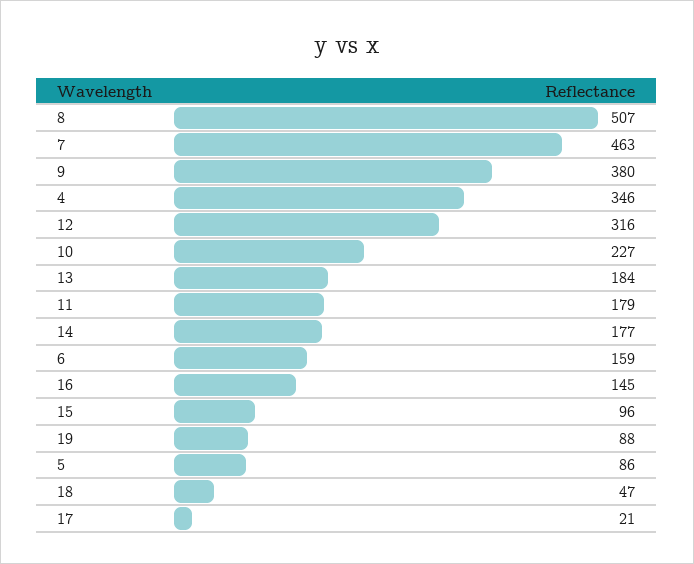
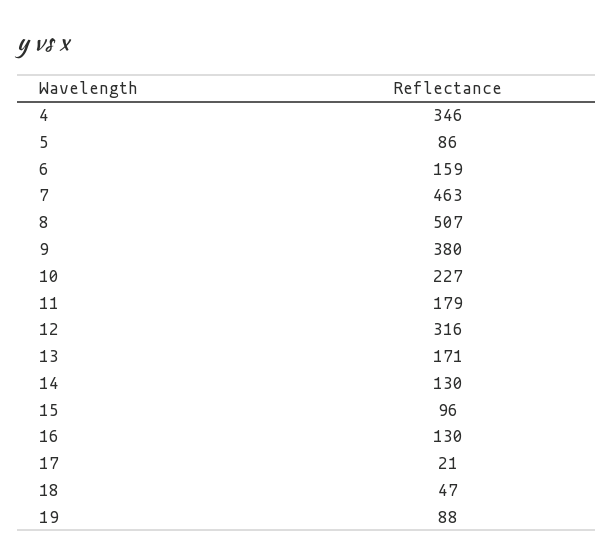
  {
    "8": 507,
    "7": 463,
    "9": 380,
    "4": 346,
    "12": 316,
    "10": 227,
-   "13": 184,
+   "13": 171,
    "11": 179,
-   "14": 177,
+   "14": 130,
    "6": 159,
-   "16": 145,
+   "16": 130,
    "15": 96,
    "19": 88,
    "5": 86,
    "18": 47,
    "17": 21
  }

